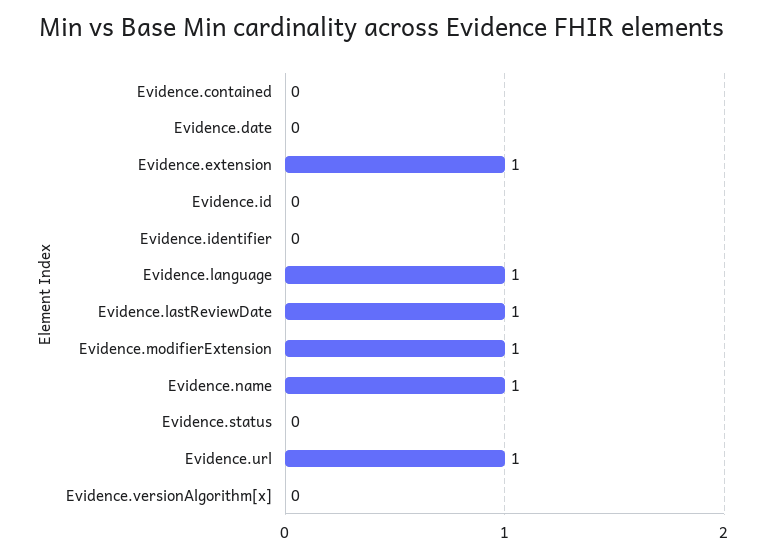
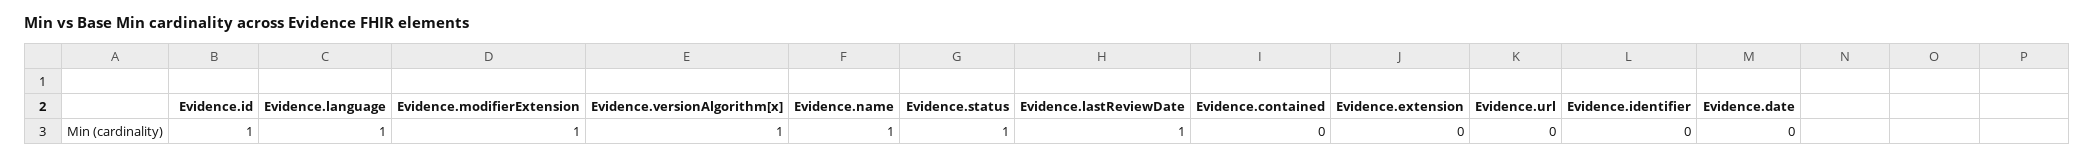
  {
    "Evidence.contained": 0,
    "Evidence.date": 0,
-   "Evidence.extension": 1,
+   "Evidence.extension": 0,
-   "Evidence.id": 0,
+   "Evidence.id": 1,
    "Evidence.identifier": 0,
    "Evidence.language": 1,
    "Evidence.lastReviewDate": 1,
    "Evidence.modifierExtension": 1,
    "Evidence.name": 1,
-   "Evidence.status": 0,
+   "Evidence.status": 1,
-   "Evidence.url": 1,
+   "Evidence.url": 0,
-   "Evidence.versionAlgorithm[x]": 0
+   "Evidence.versionAlgorithm[x]": 1
  }

